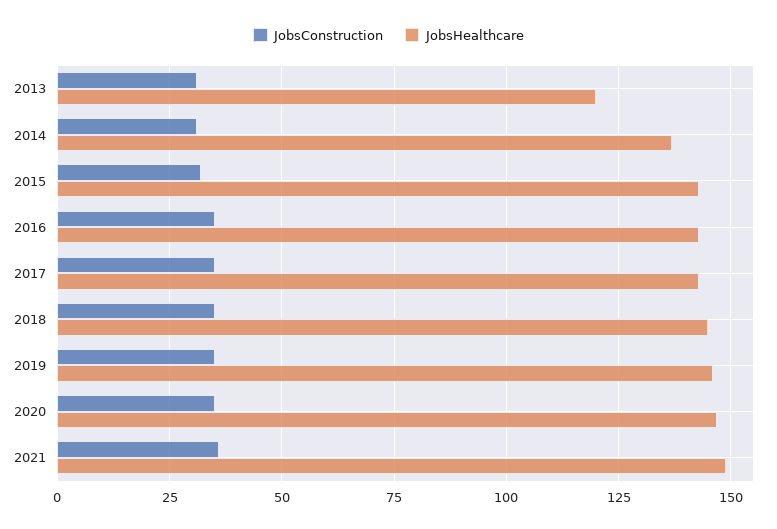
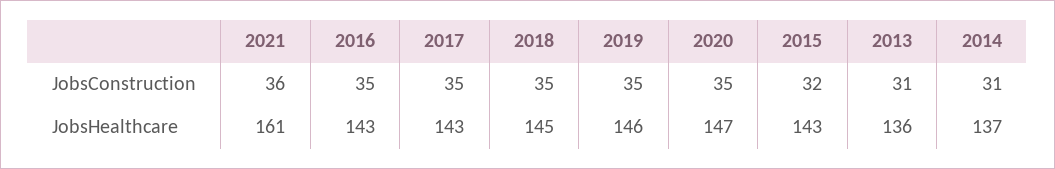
  {
    "JobsConstruction": {
      "2013": 31,
      "2014": 31,
      "2015": 32,
      "2016": 35,
      "2017": 35,
      "2018": 35,
      "2019": 35,
      "2020": 35,
      "2021": 36
    },
    "JobsHealthcare": {
-     "2013": 120,
+     "2013": 136,
      "2014": 137,
      "2015": 143,
      "2016": 143,
      "2017": 143,
      "2018": 145,
      "2019": 146,
      "2020": 147,
-     "2021": 150
+     "2021": 161
    }
  }

